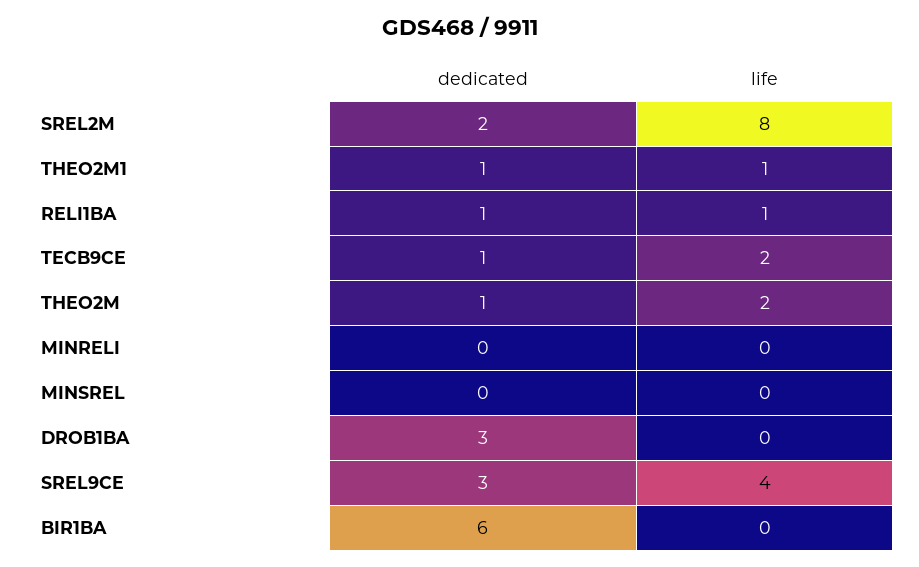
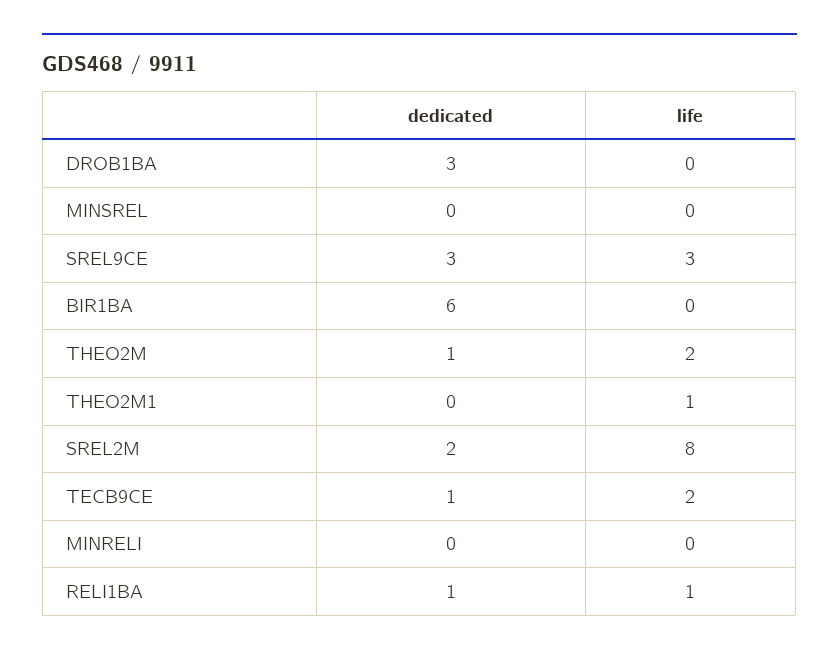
  {
    "dedicated": {
      "SREL2M": 2,
-     "THEO2M1": 1,
+     "THEO2M1": 0,
      "RELI1BA": 1,
      "TECB9CE": 1,
      "THEO2M": 1,
      "MINRELI": 0,
      "MINSREL": 0,
      "DROB1BA": 3,
      "SREL9CE": 3,
      "BIR1BA": 6
    },
    "life": {
      "SREL2M": 8,
      "THEO2M1": 1,
      "RELI1BA": 1,
      "TECB9CE": 2,
      "THEO2M": 2,
      "MINRELI": 0,
      "MINSREL": 0,
      "DROB1BA": 0,
-     "SREL9CE": 4,
+     "SREL9CE": 3,
      "BIR1BA": 0
    }
  }

